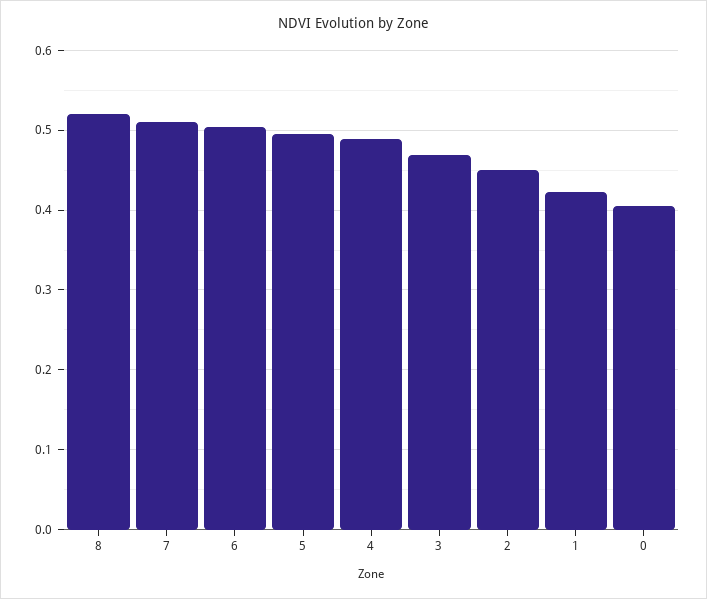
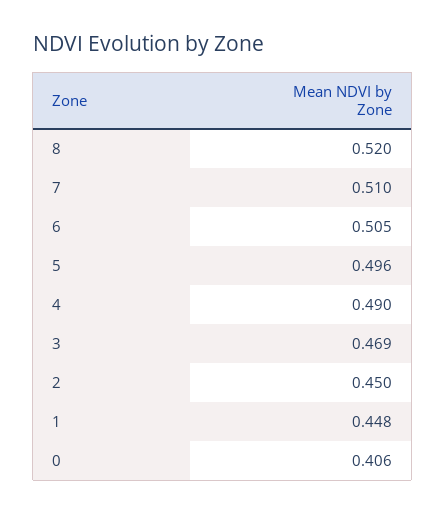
  {
    "8": 0.52,
    "7": 0.51,
    "6": 0.505,
    "5": 0.496,
    "4": 0.49,
    "3": 0.469,
    "2": 0.45,
-   "1": 0.42,
+   "1": 0.448,
    "0": 0.406
  }

